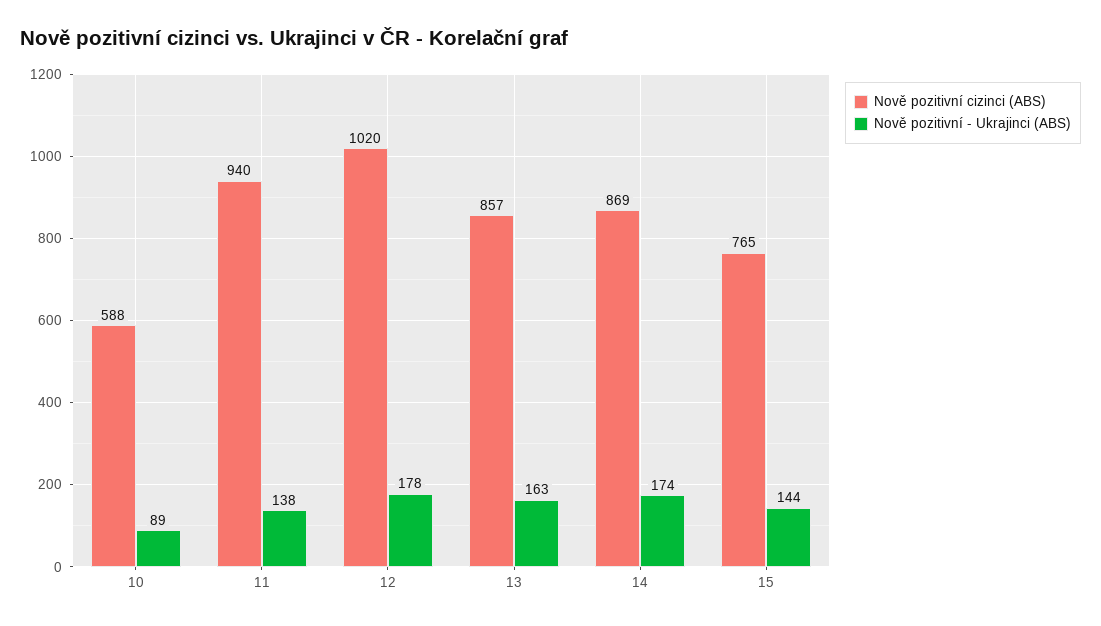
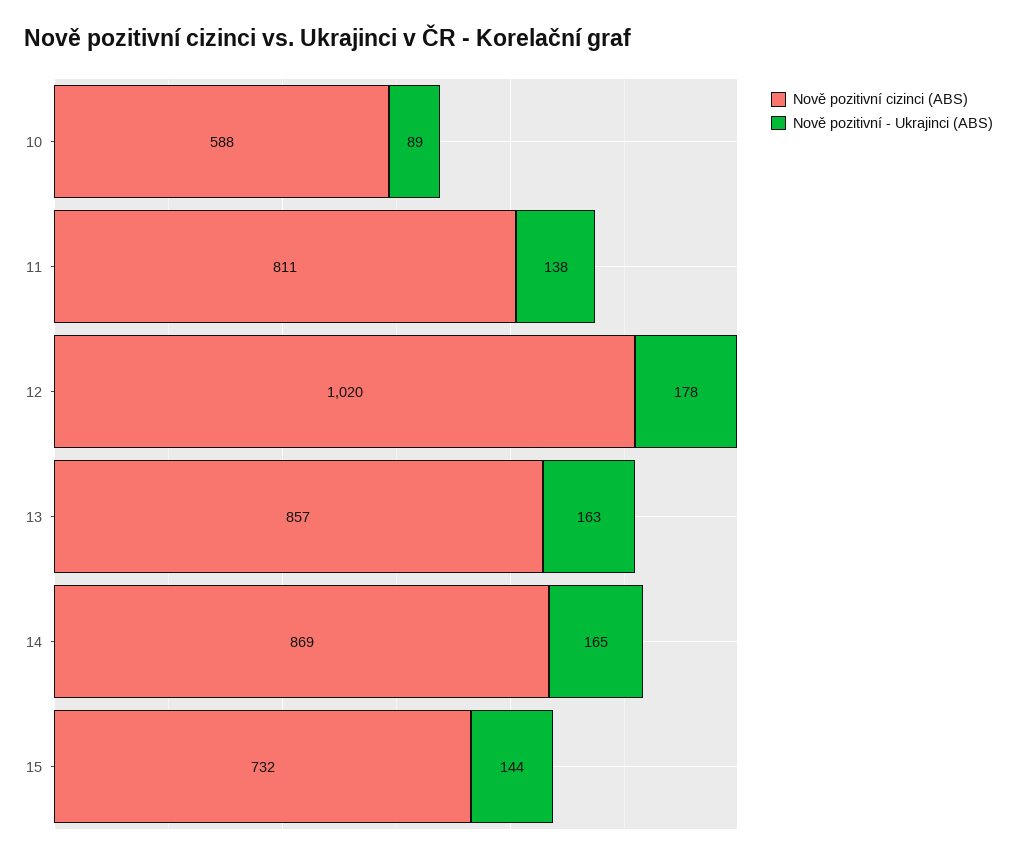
  {
    "Nově pozitivní cizinci (ABS)": {
      "10": 588,
-     "11": 940,
+     "11": 811,
      "12": 1020,
      "13": 857,
      "14": 869,
-     "15": 765
+     "15": 732
    },
    "Nově pozitivní - Ukrajinci (ABS)": {
      "10": 89,
      "11": 138,
      "12": 178,
      "13": 163,
-     "14": 174,
+     "14": 165,
      "15": 144
    }
  }

